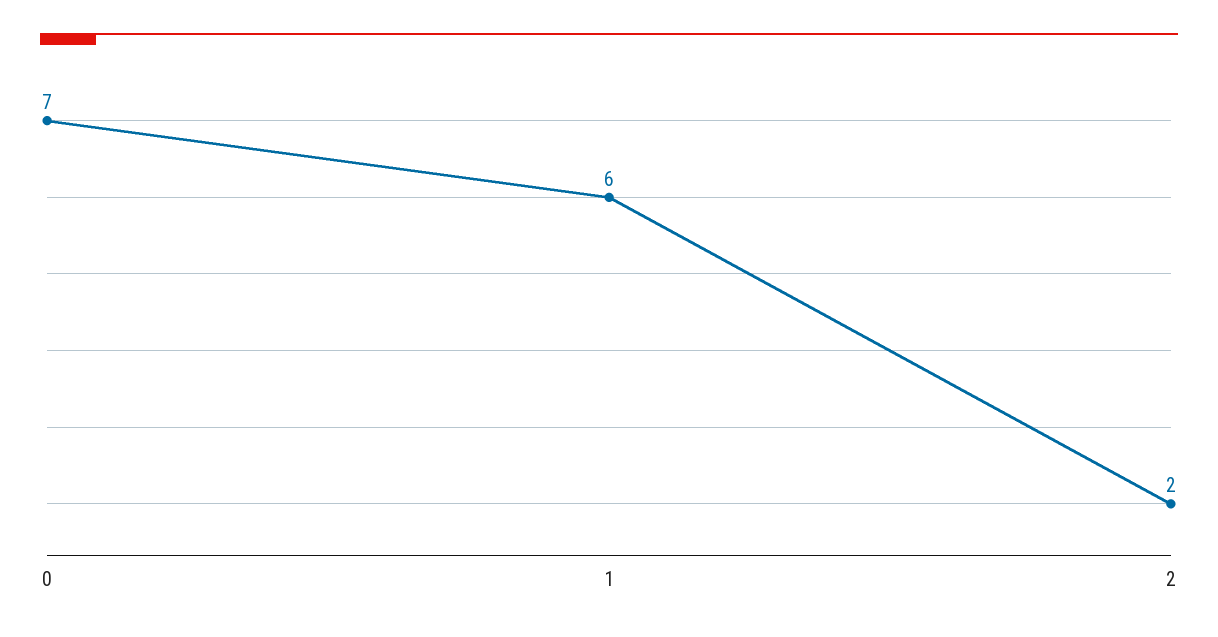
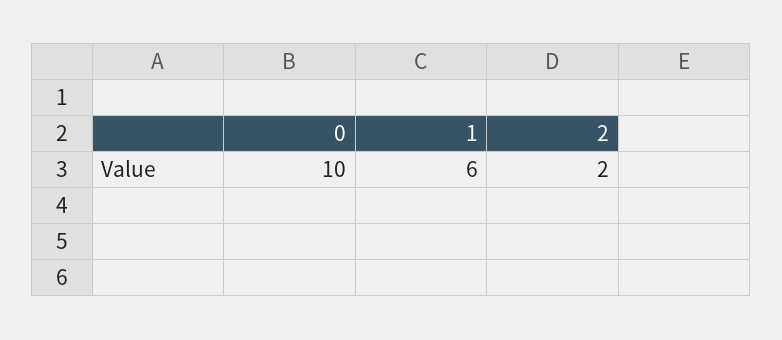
  {
-   "0": 7,
+   "0": 10,
    "1": 6,
    "2": 2
  }

